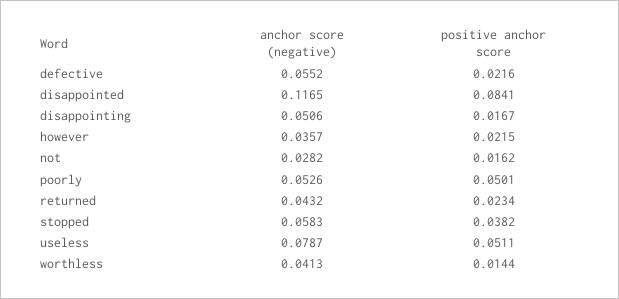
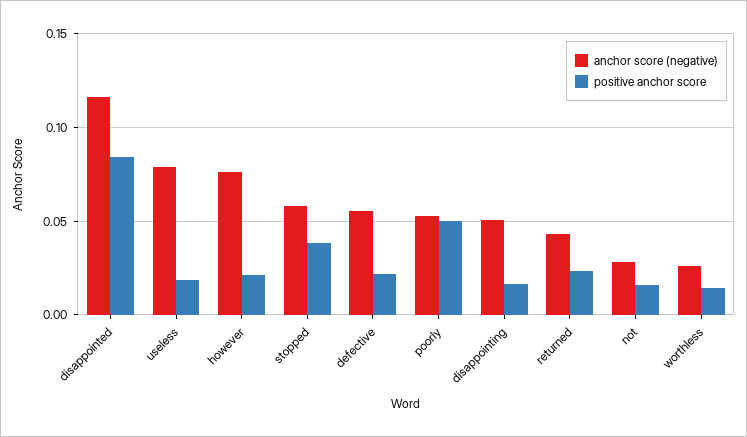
  {
    "anchor score (negative)": {
      "defective": 0.0552,
      "disappointed": 0.1165,
      "disappointing": 0.0506,
-     "however": 0.0357,
+     "however": 0.075,
      "not": 0.0282,
      "poorly": 0.0526,
      "returned": 0.0432,
      "stopped": 0.0583,
      "useless": 0.0787,
-     "worthless": 0.0413
+     "worthless": 0.025
    },
    "positive anchor score": {
      "defective": 0.0216,
      "disappointed": 0.0841,
      "disappointing": 0.0167,
      "however": 0.0215,
      "not": 0.0162,
      "poorly": 0.0501,
      "returned": 0.0234,
      "stopped": 0.0382,
-     "useless": 0.0511,
+     "useless": 0.02,
      "worthless": 0.0144
    }
  }

